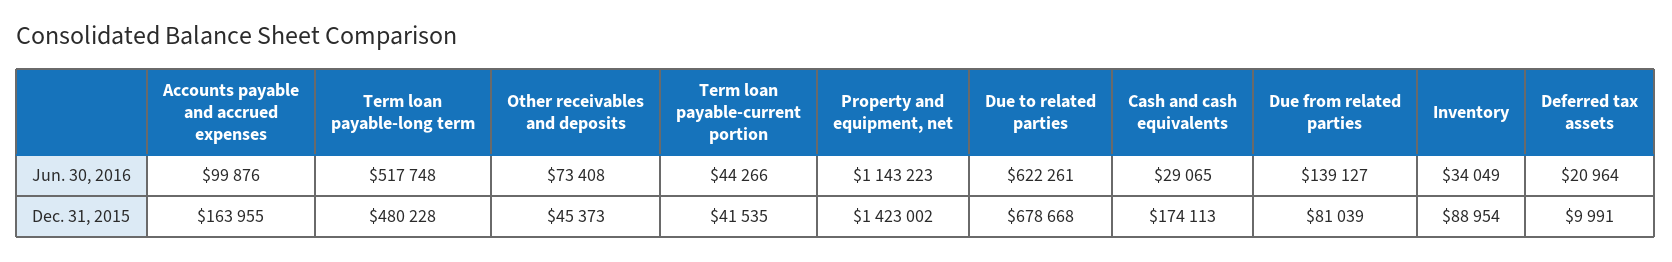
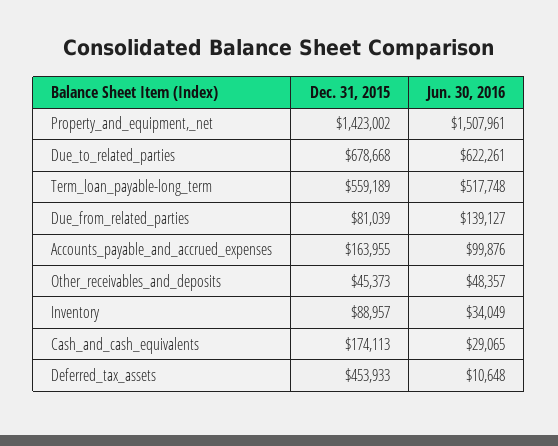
  {
    "Accounts payable and accrued expenses": {
      "Jun. 30, 2016": 99876,
      "Dec. 31, 2015": 163955
    },
    "Term loan payable-long term": {
      "Jun. 30, 2016": 517748,
-     "Dec. 31, 2015": 480228
+     "Dec. 31, 2015": 559189
    },
    "Other receivables and deposits": {
-     "Jun. 30, 2016": 73408,
+     "Jun. 30, 2016": 48357,
      "Dec. 31, 2015": 45373
    },
-   "Term loan payable-current portion": {
-     "Jun. 30, 2016": 44266,
-     "Dec. 31, 2015": 41535
-   },
    "Property and equipment, net": {
-     "Jun. 30, 2016": 1143223,
+     "Jun. 30, 2016": 1507961,
      "Dec. 31, 2015": 1423002
    },
    "Due to related parties": {
      "Jun. 30, 2016": 622261,
      "Dec. 31, 2015": 678668
    },
    "Cash and cash equivalents": {
      "Jun. 30, 2016": 29065,
      "Dec. 31, 2015": 174113
    },
    "Due from related parties": {
      "Jun. 30, 2016": 139127,
      "Dec. 31, 2015": 81039
    },
    "Inventory": {
      "Jun. 30, 2016": 34049,
-     "Dec. 31, 2015": 88954
+     "Dec. 31, 2015": 88957
    },
    "Deferred tax assets": {
-     "Jun. 30, 2016": 20964,
+     "Jun. 30, 2016": 10648,
-     "Dec. 31, 2015": 9991
+     "Dec. 31, 2015": 453933
    }
  }

